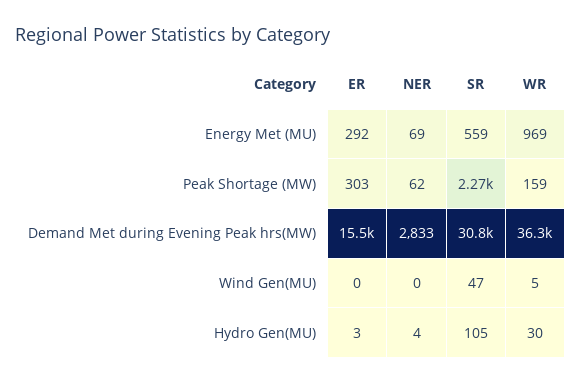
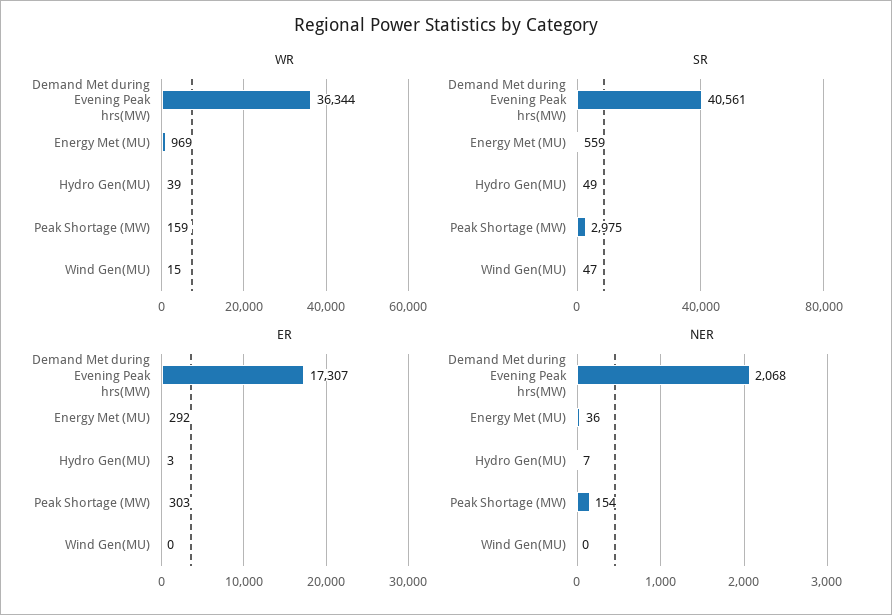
  {
    "ER": {
      "Energy Met (MU)": 292,
      "Peak Shortage (MW)": 303,
-     "Demand Met during Evening Peak hrs(MW)": 15500,
+     "Demand Met during Evening Peak hrs(MW)": 17307,
      "Wind Gen(MU)": 0,
      "Hydro Gen(MU)": 3
    },
    "NER": {
-     "Energy Met (MU)": 69,
+     "Energy Met (MU)": 36,
-     "Peak Shortage (MW)": 62,
+     "Peak Shortage (MW)": 154,
-     "Demand Met during Evening Peak hrs(MW)": 2833,
+     "Demand Met during Evening Peak hrs(MW)": 2068,
      "Wind Gen(MU)": 0,
-     "Hydro Gen(MU)": 4
+     "Hydro Gen(MU)": 7
    },
    "SR": {
      "Energy Met (MU)": 559,
-     "Peak Shortage (MW)": 2270,
+     "Peak Shortage (MW)": 2975,
-     "Demand Met during Evening Peak hrs(MW)": 30800,
+     "Demand Met during Evening Peak hrs(MW)": 40561,
      "Wind Gen(MU)": 47,
-     "Hydro Gen(MU)": 105
+     "Hydro Gen(MU)": 49
    },
    "WR": {
      "Energy Met (MU)": 969,
      "Peak Shortage (MW)": 159,
      "Demand Met during Evening Peak hrs(MW)": 36344,
-     "Wind Gen(MU)": 5,
+     "Wind Gen(MU)": 15,
-     "Hydro Gen(MU)": 30
+     "Hydro Gen(MU)": 39
    }
  }

